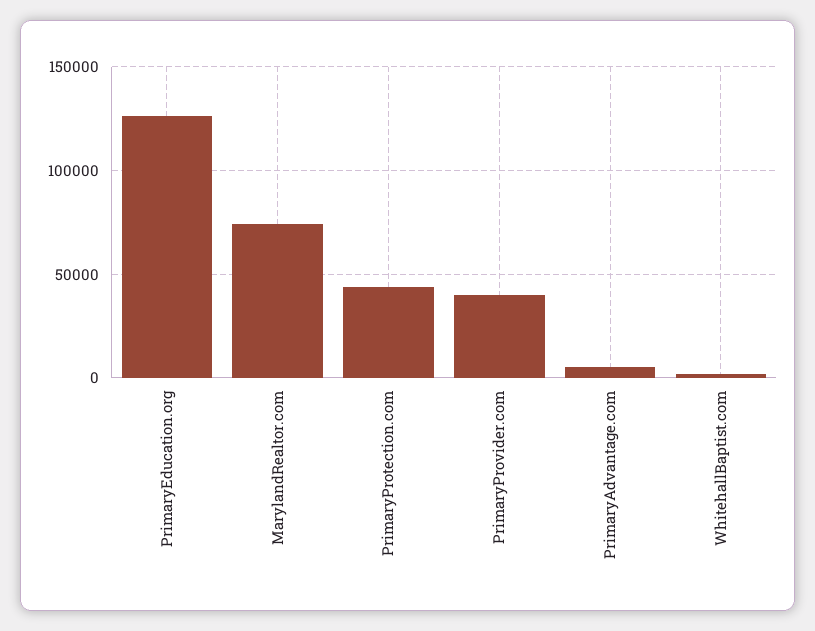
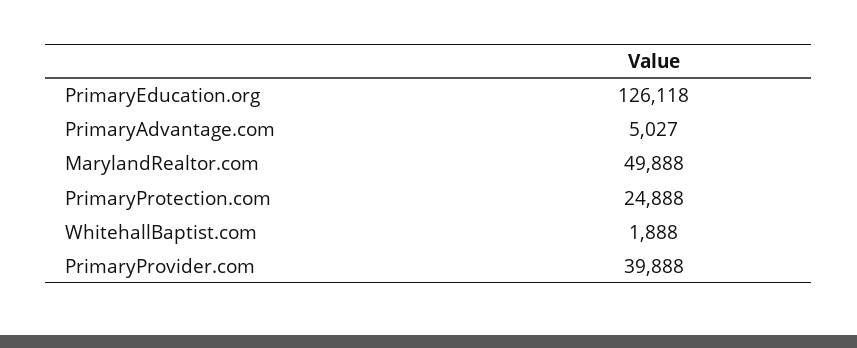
  {
    "PrimaryEducation.org": 126118,
-   "MarylandRealtor.com": 75000,
+   "MarylandRealtor.com": 49888,
-   "PrimaryProtection.com": 45000,
+   "PrimaryProtection.com": 24888,
    "PrimaryProvider.com": 39888,
    "PrimaryAdvantage.com": 5027,
    "WhitehallBaptist.com": 1888
  }

